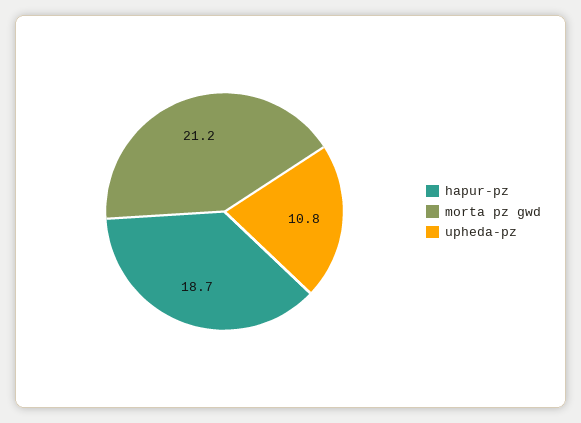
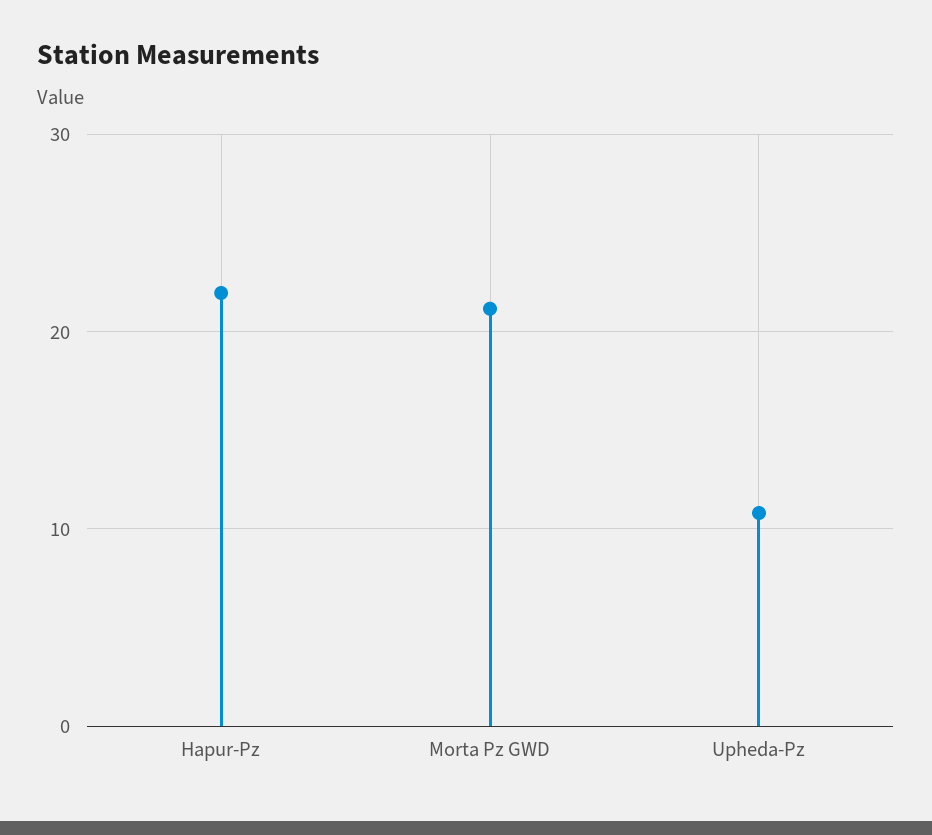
  {
-   "hapur-pz": 18.7,
+   "hapur-pz": 22,
    "morta pz gwd": 21.2,
    "upheda-pz": 10.8
  }

